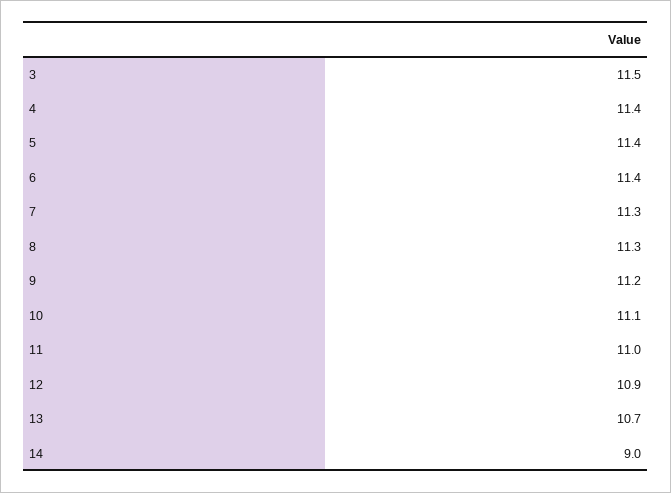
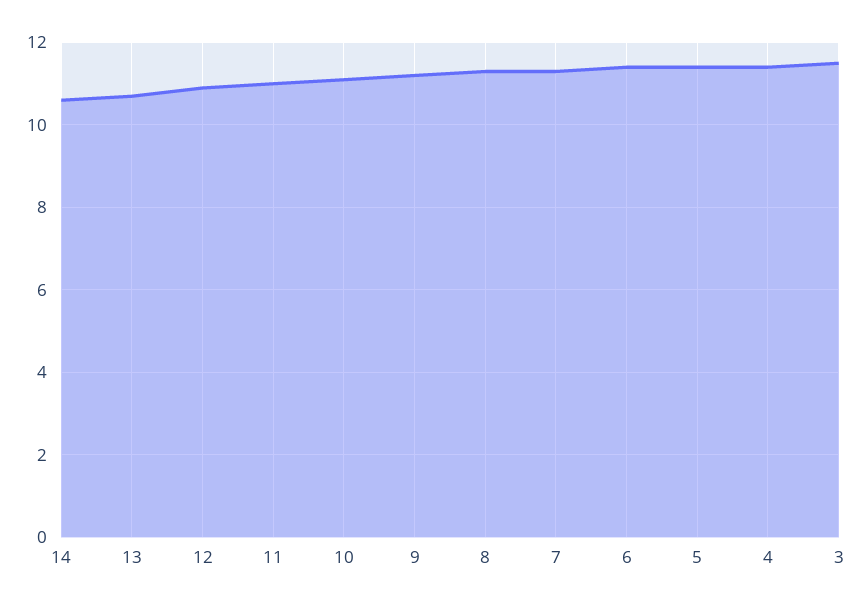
  {
    "3": 11.5,
    "4": 11.4,
    "5": 11.4,
    "6": 11.4,
    "7": 11.3,
    "8": 11.3,
    "9": 11.2,
    "10": 11.1,
    "11": 11,
    "12": 10.9,
    "13": 10.7,
-   "14": 9
+   "14": 10.5
  }

